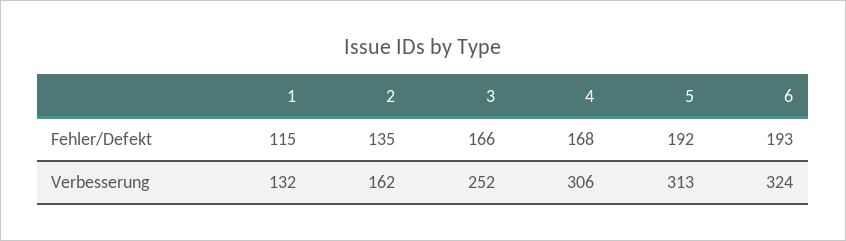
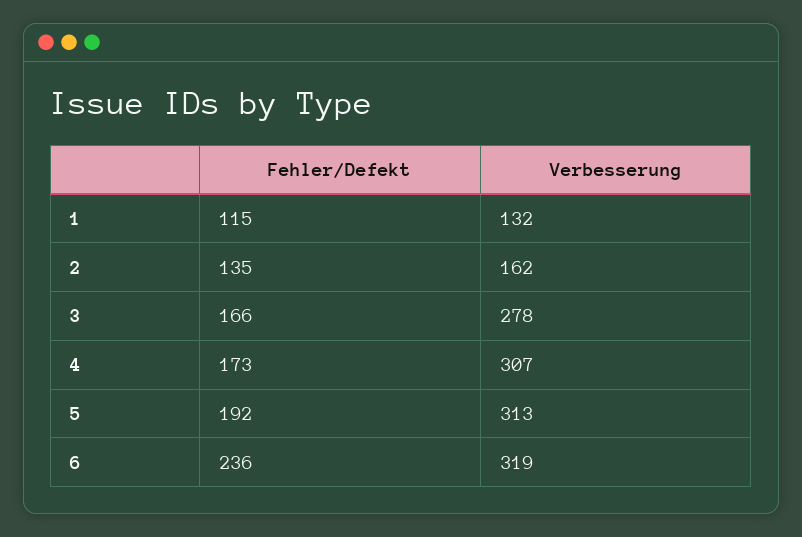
  {
    "1": {
      "Fehler/Defekt": 115,
      "Verbesserung": 132
    },
    "2": {
      "Fehler/Defekt": 135,
      "Verbesserung": 162
    },
    "3": {
      "Fehler/Defekt": 166,
-     "Verbesserung": 252
+     "Verbesserung": 278
    },
    "4": {
-     "Fehler/Defekt": 168,
+     "Fehler/Defekt": 173,
-     "Verbesserung": 306
+     "Verbesserung": 307
    },
    "5": {
      "Fehler/Defekt": 192,
      "Verbesserung": 313
    },
    "6": {
-     "Fehler/Defekt": 193,
+     "Fehler/Defekt": 236,
-     "Verbesserung": 324
+     "Verbesserung": 319
    }
  }

